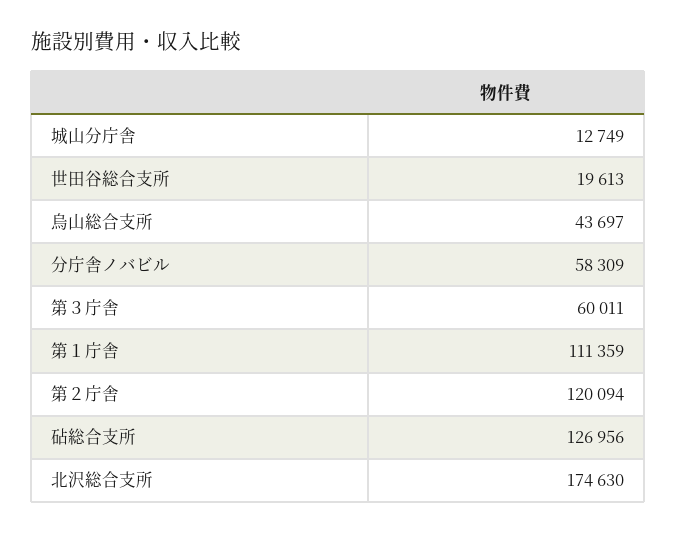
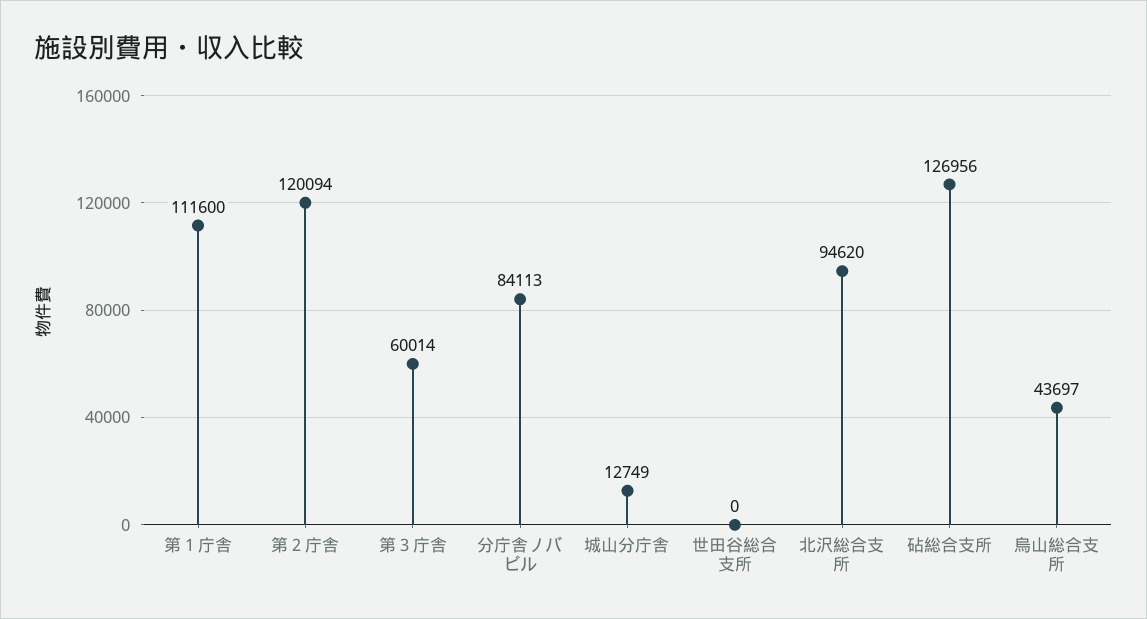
  {
    "城山分庁舎": 12749,
-   "世田谷総合支所": 19613,
+   "世田谷総合支所": 0,
    "烏山総合支所": 43697,
-   "分庁舎ノバビル": 58309,
+   "分庁舎ノバビル": 84113,
-   "第３庁舎": 60011,
+   "第３庁舎": 60014,
-   "第１庁舎": 111359,
+   "第１庁舎": 111600,
    "第２庁舎": 120094,
    "砧総合支所": 126956,
-   "北沢総合支所": 174630
+   "北沢総合支所": 94620
  }

